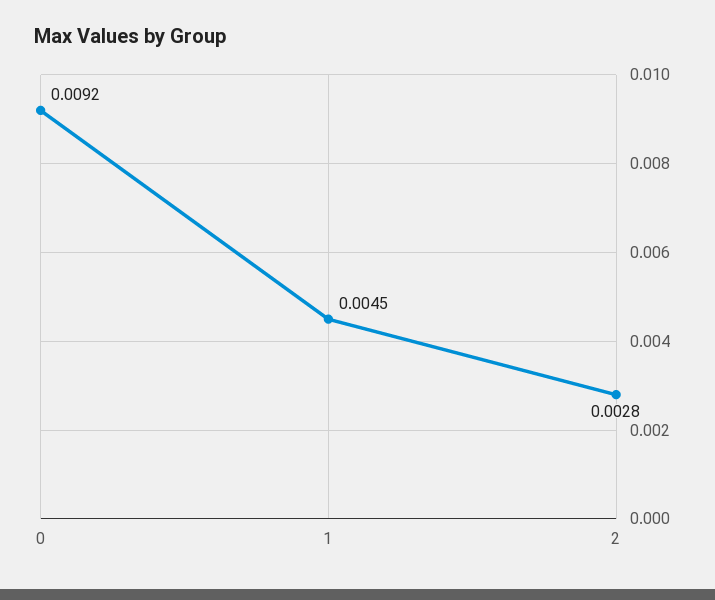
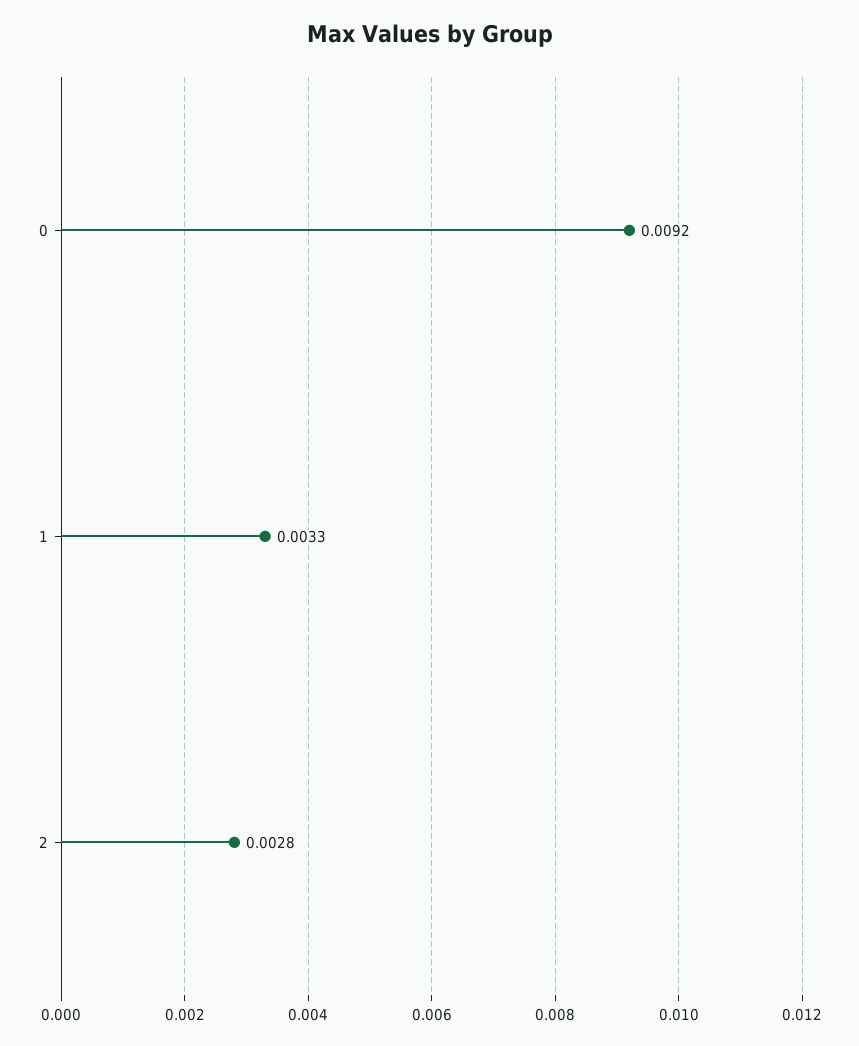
  {
    "0": 0.0092,
-   "1": 0.0045,
+   "1": 0.0033,
    "2": 0.0028
  }

